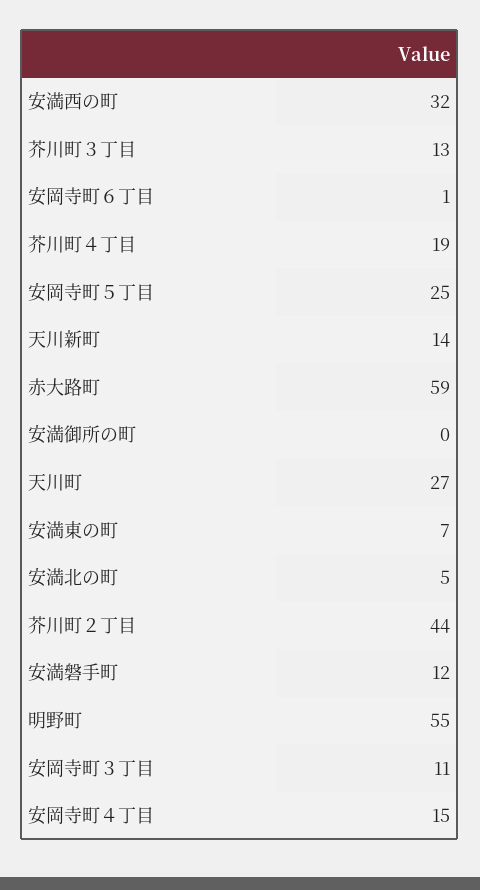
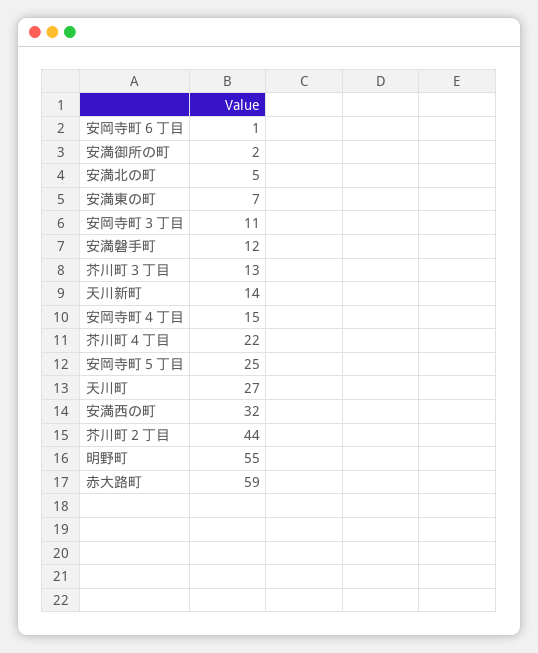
  {
    "安満西の町": 32,
    "芥川町３丁目": 13,
    "安岡寺町６丁目": 1,
-   "芥川町４丁目": 19,
+   "芥川町４丁目": 22,
    "安岡寺町５丁目": 25,
    "天川新町": 14,
    "赤大路町": 59,
-   "安満御所の町": 0,
+   "安満御所の町": 2,
    "天川町": 27,
    "安満東の町": 7,
    "安満北の町": 5,
    "芥川町２丁目": 44,
    "安満磐手町": 12,
    "明野町": 55,
    "安岡寺町３丁目": 11,
    "安岡寺町４丁目": 15
  }

